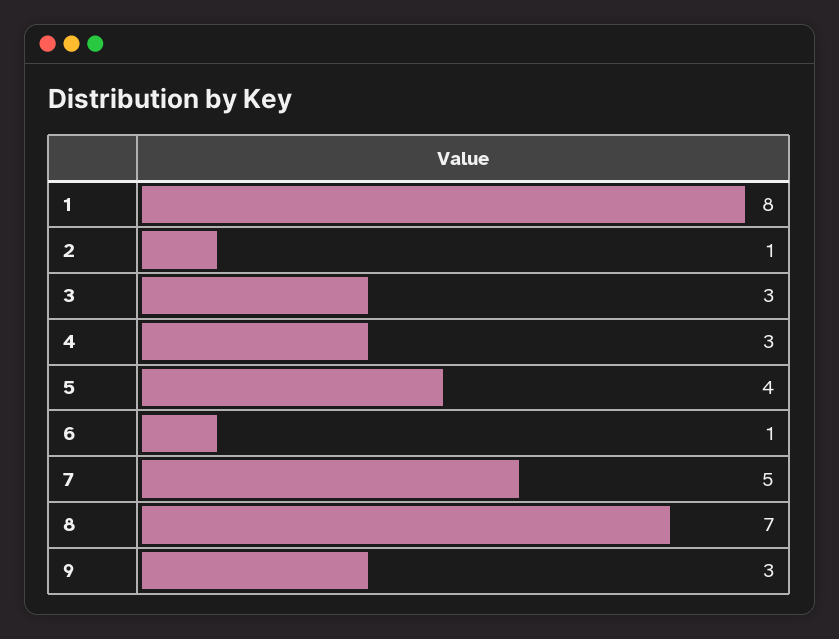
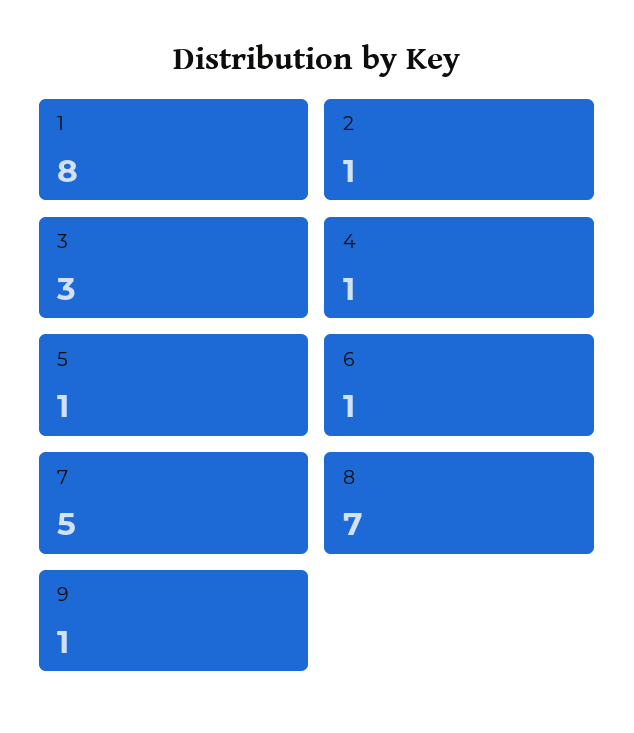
  {
    "1": 8,
    "2": 1,
    "3": 3,
-   "4": 3,
+   "4": 1,
-   "5": 4,
+   "5": 1,
    "6": 1,
    "7": 5,
    "8": 7,
-   "9": 3
+   "9": 1
  }

